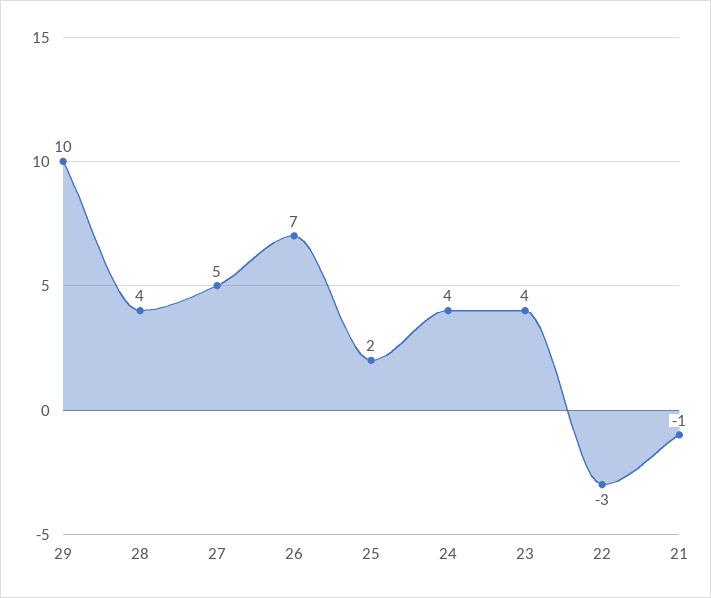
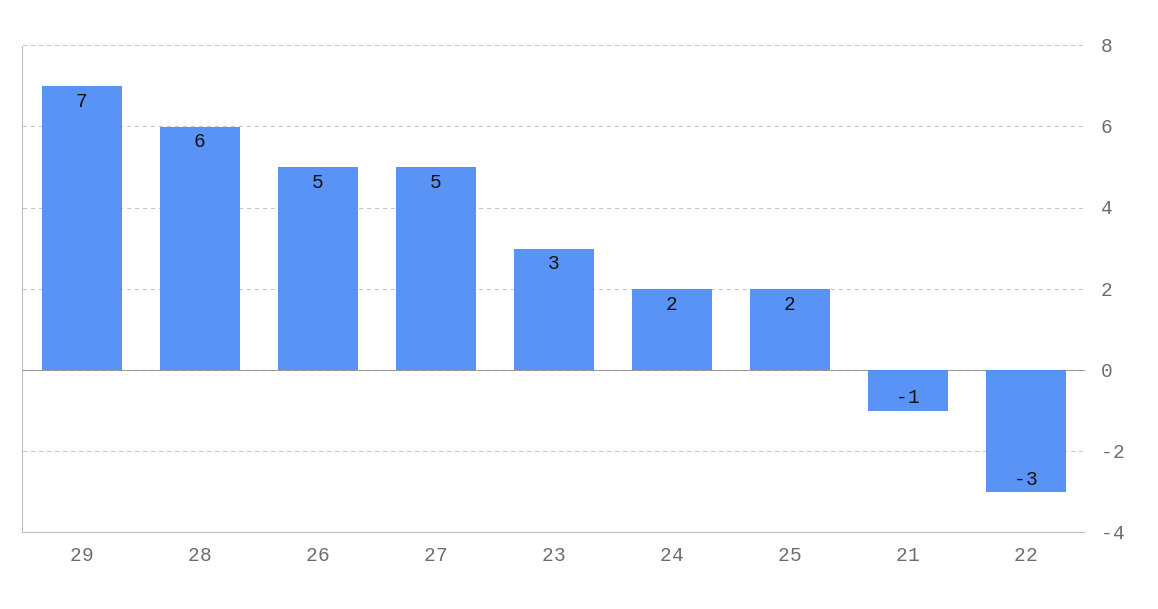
  {
-   "29": 10,
+   "29": 7,
-   "28": 4,
+   "28": 6,
    "27": 5,
-   "26": 7,
+   "26": 5,
    "25": 2,
-   "24": 4,
+   "24": 2,
-   "23": 4,
+   "23": 3,
    "22": -3,
    "21": -1
  }

